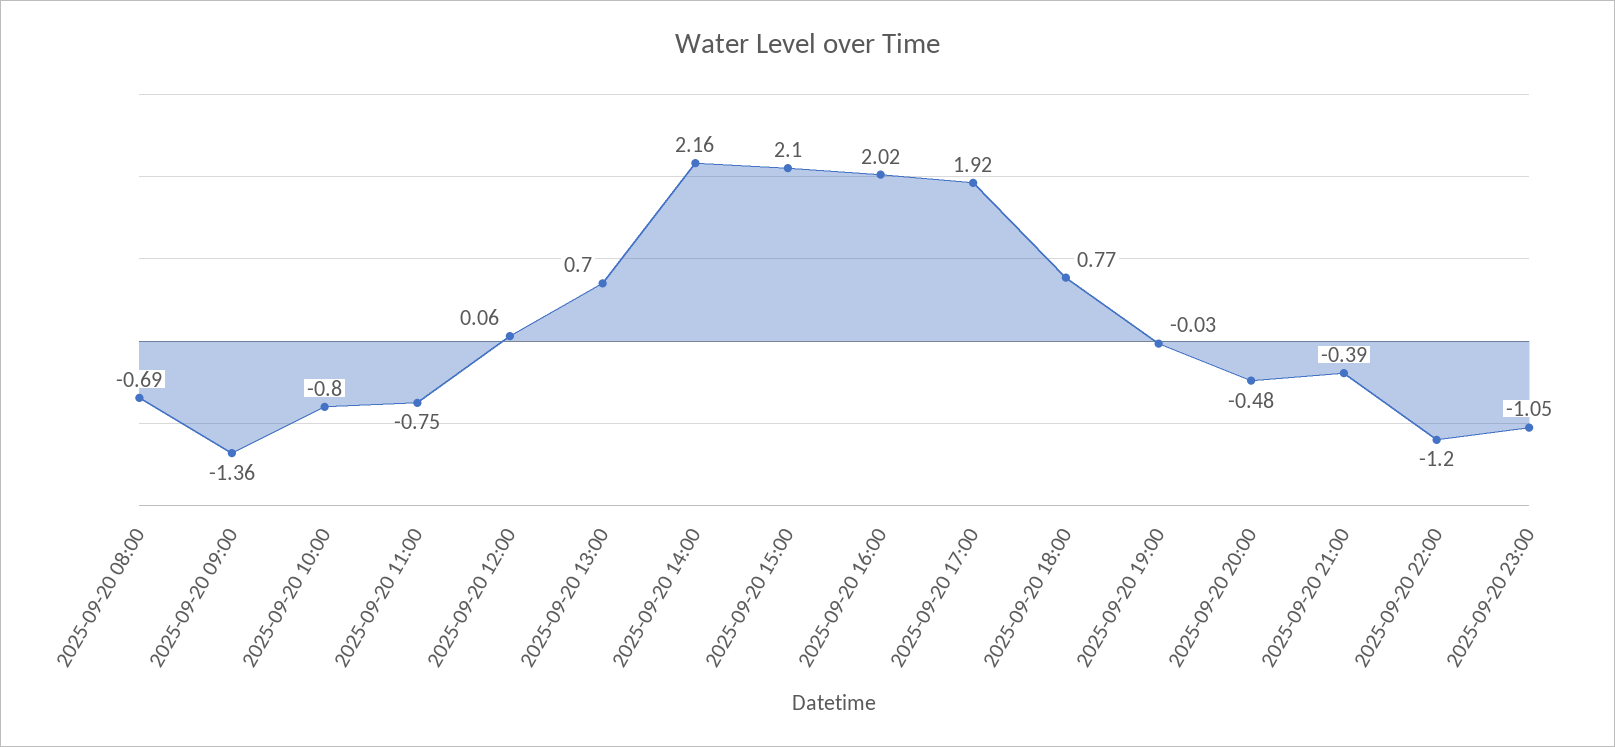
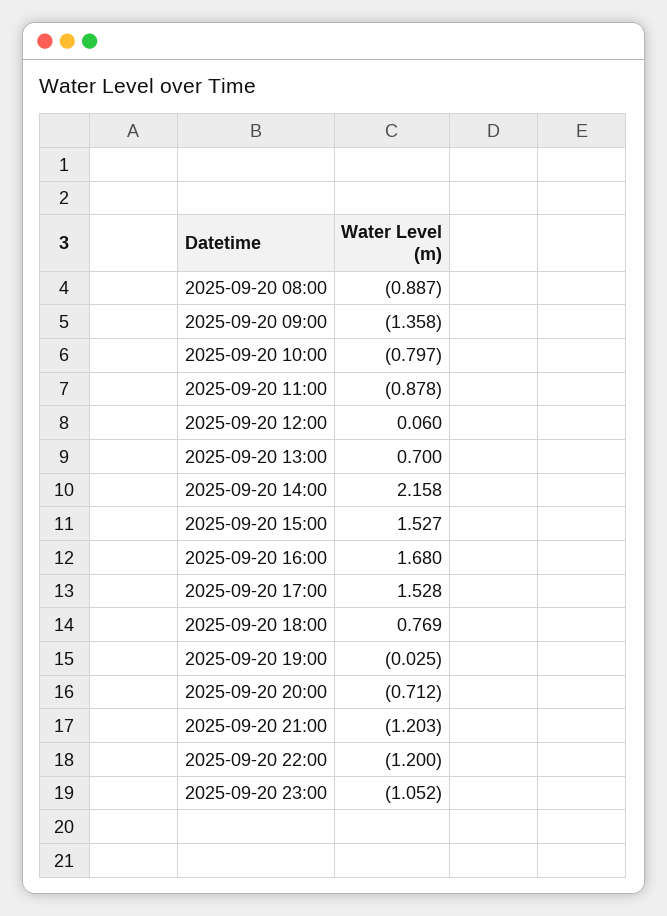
  {
-   "2025-09-20 08:00": -0.69,
+   "2025-09-20 08:00": -0.887,
    "2025-09-20 09:00": -1.358,
    "2025-09-20 10:00": -0.797,
-   "2025-09-20 11:00": -0.75,
+   "2025-09-20 11:00": -0.878,
    "2025-09-20 12:00": 0.06,
    "2025-09-20 13:00": 0.7,
    "2025-09-20 14:00": 2.158,
-   "2025-09-20 15:00": 2.1,
+   "2025-09-20 15:00": 1.527,
-   "2025-09-20 16:00": 2.02,
+   "2025-09-20 16:00": 1.68,
-   "2025-09-20 17:00": 1.92,
+   "2025-09-20 17:00": 1.528,
    "2025-09-20 18:00": 0.769,
    "2025-09-20 19:00": -0.025,
-   "2025-09-20 20:00": -0.48,
+   "2025-09-20 20:00": -0.712,
-   "2025-09-20 21:00": -0.39,
+   "2025-09-20 21:00": -1.203,
    "2025-09-20 22:00": -1.2,
    "2025-09-20 23:00": -1.052
  }

